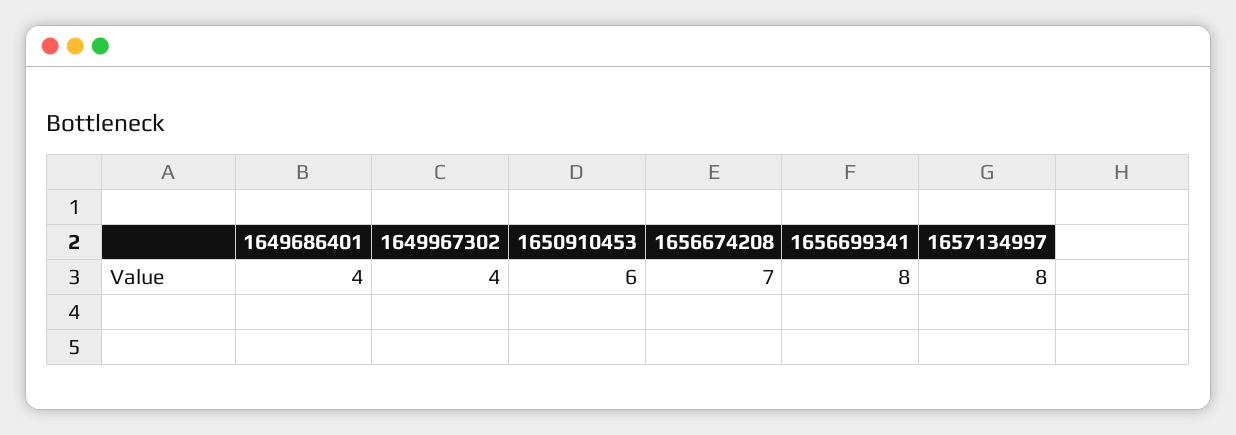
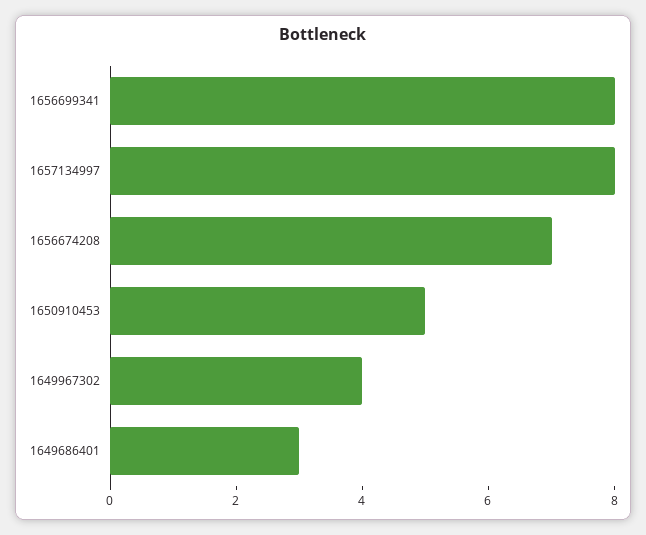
  {
-   "1649686401": 4,
+   "1649686401": 3,
    "1649967302": 4,
-   "1650910453": 6,
+   "1650910453": 5,
    "1656674208": 7,
    "1656699341": 8,
    "1657134997": 8
  }

